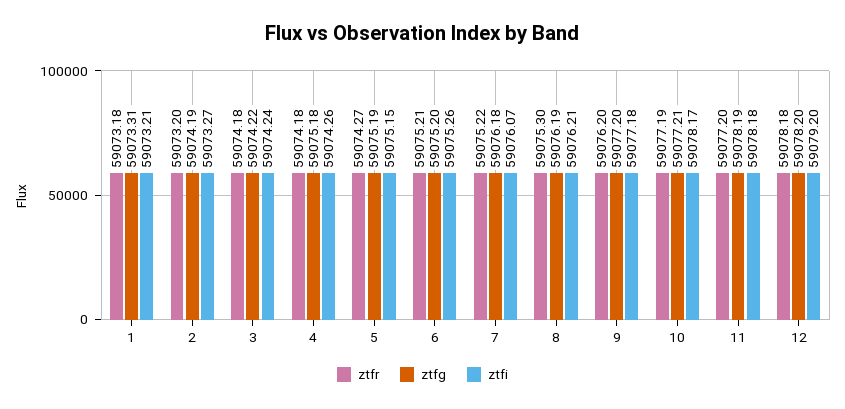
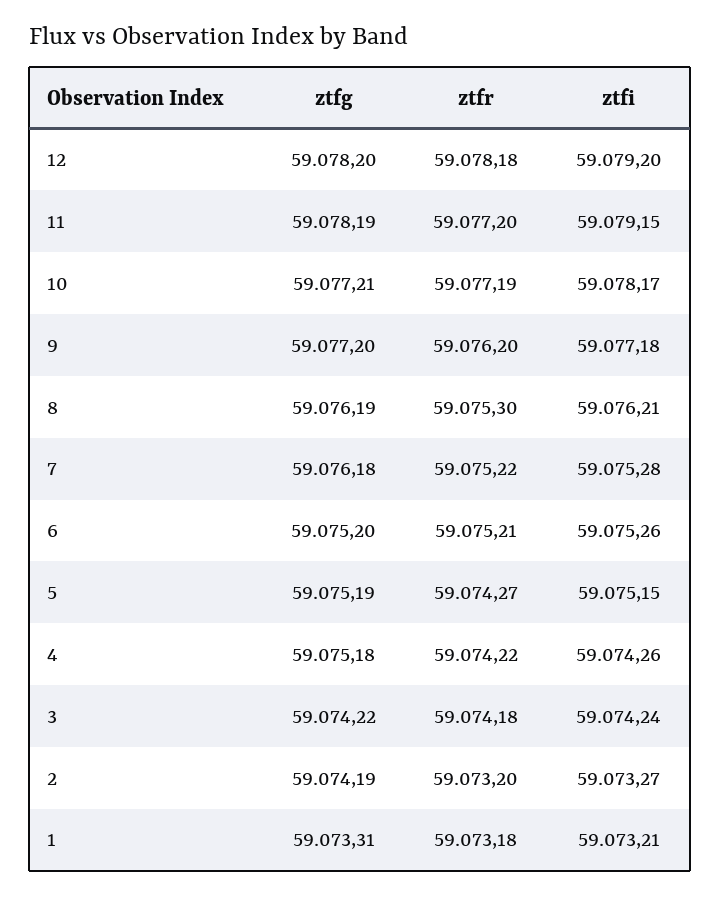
  {
    "ztfr": {
      "1": 59073.18,
      "2": 59073.2,
      "3": 59074.18,
-     "4": 59074.18,
+     "4": 59074.22,
      "5": 59074.27,
      "6": 59075.21,
      "7": 59075.22,
      "8": 59075.3,
      "9": 59076.2,
      "10": 59077.19,
      "11": 59077.2,
      "12": 59078.18
    },
    "ztfg": {
      "1": 59073.31,
      "2": 59074.19,
      "3": 59074.22,
      "4": 59075.18,
      "5": 59075.19,
      "6": 59075.2,
      "7": 59076.18,
      "8": 59076.19,
      "9": 59077.2,
      "10": 59077.21,
      "11": 59078.19,
      "12": 59078.2
    },
    "ztfi": {
      "1": 59073.21,
      "2": 59073.27,
      "3": 59074.24,
      "4": 59074.26,
      "5": 59075.15,
      "6": 59075.26,
-     "7": 59076.07,
+     "7": 59075.28,
      "8": 59076.21,
      "9": 59077.18,
      "10": 59078.17,
-     "11": 59078.18,
+     "11": 59079.15,
      "12": 59079.2
    }
  }

